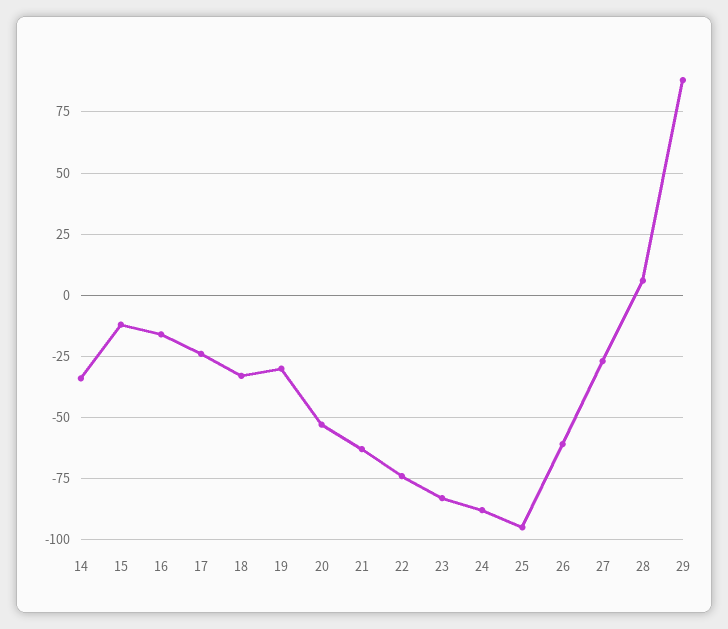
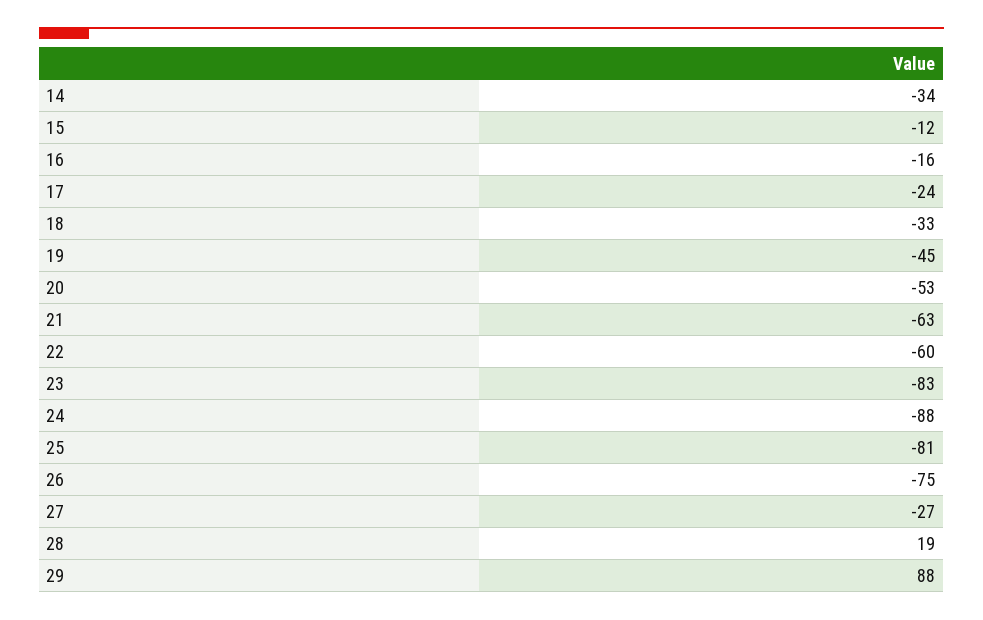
  {
    "14": -34,
    "15": -12,
    "16": -16,
    "17": -24,
    "18": -33,
-   "19": -30,
+   "19": -45,
    "20": -53,
    "21": -63,
-   "22": -75,
+   "22": -60,
    "23": -83,
    "24": -88,
-   "25": -95,
+   "25": -81,
-   "26": -60,
+   "26": -75,
    "27": -27,
-   "28": 5,
+   "28": 19,
    "29": 88
  }

